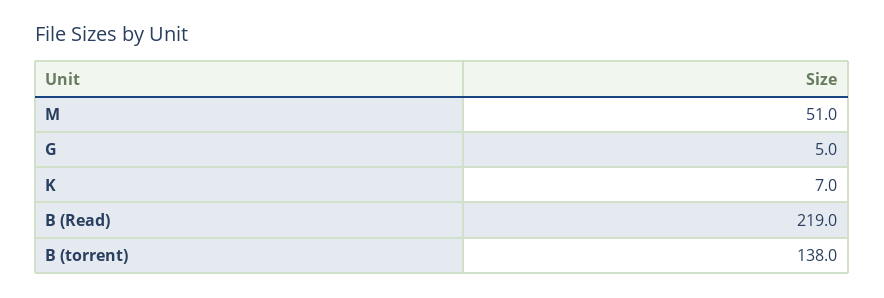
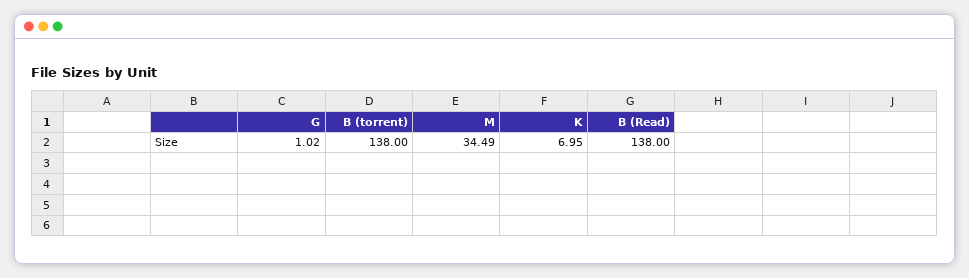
  {
-   "M": 51,
+   "M": 34.49,
-   "G": 5,
+   "G": 1.02,
    "K": 6.95,
-   "B (Read)": 219,
+   "B (Read)": 138,
    "B (torrent)": 138
  }

